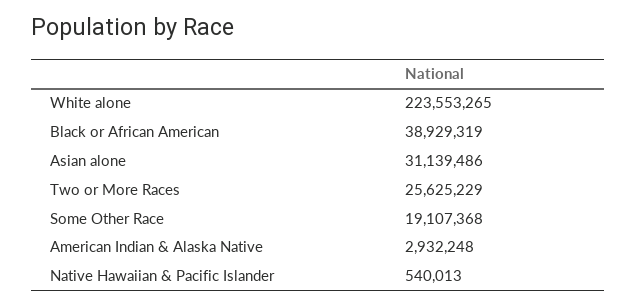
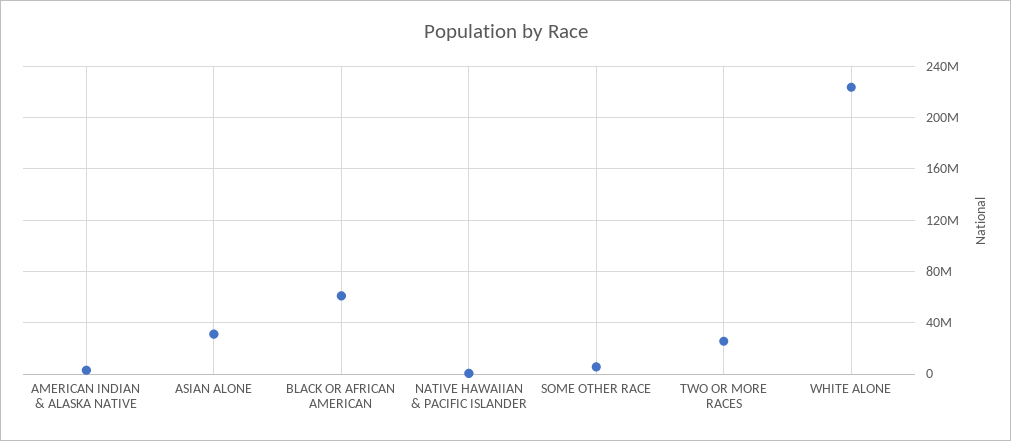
  {
    "White alone": 223553265,
-   "Black or African American": 38929319,
+   "Black or African American": 60000000,
    "Asian alone": 31139486,
    "Two or More Races": 25625229,
-   "Some Other Race": 19107368,
+   "Some Other Race": 5000000,
    "American Indian & Alaska Native": 2932248,
    "Native Hawaiian & Pacific Islander": 540013
  }

